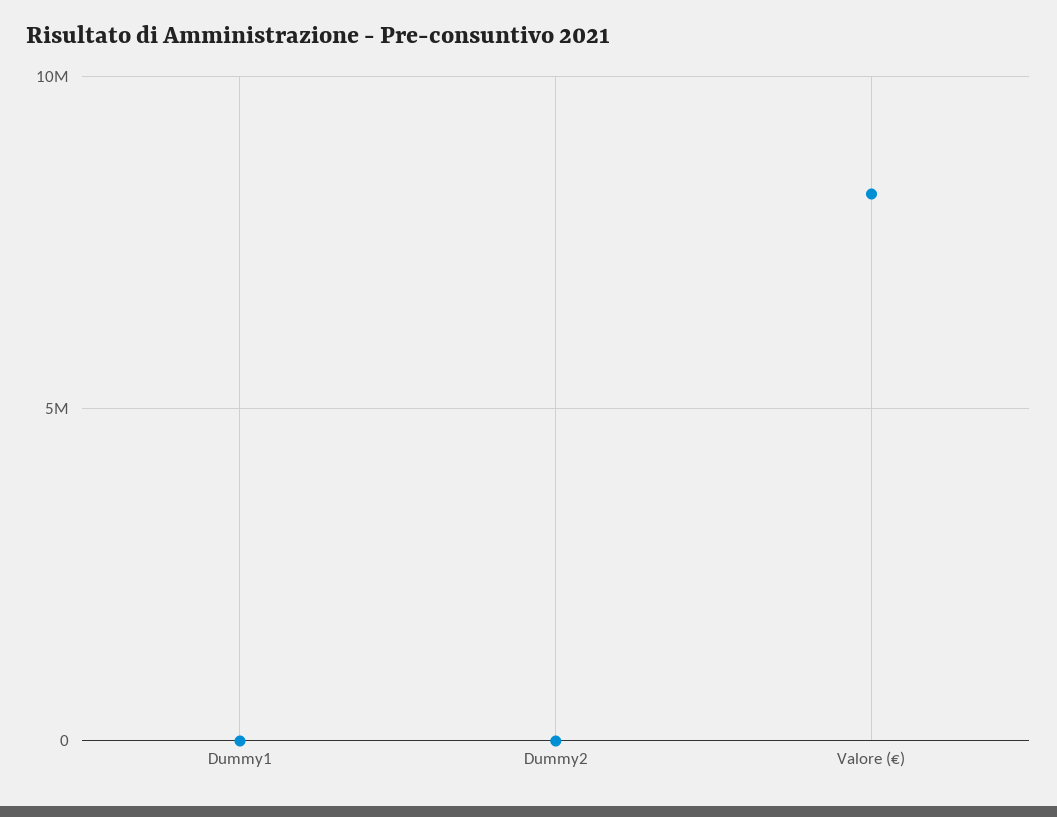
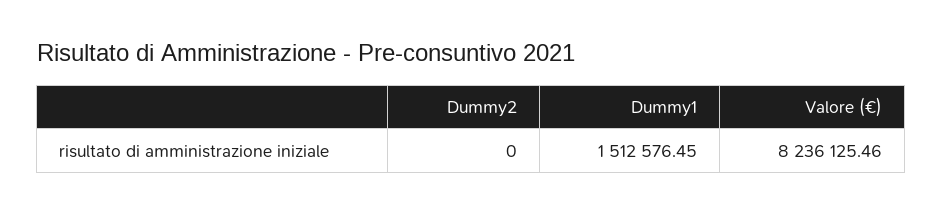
  {
-   "Dummy1": 0,
+   "Dummy1": 1512576.45,
    "Dummy2": 0,
    "Valore (€)": 8236125.46
  }

